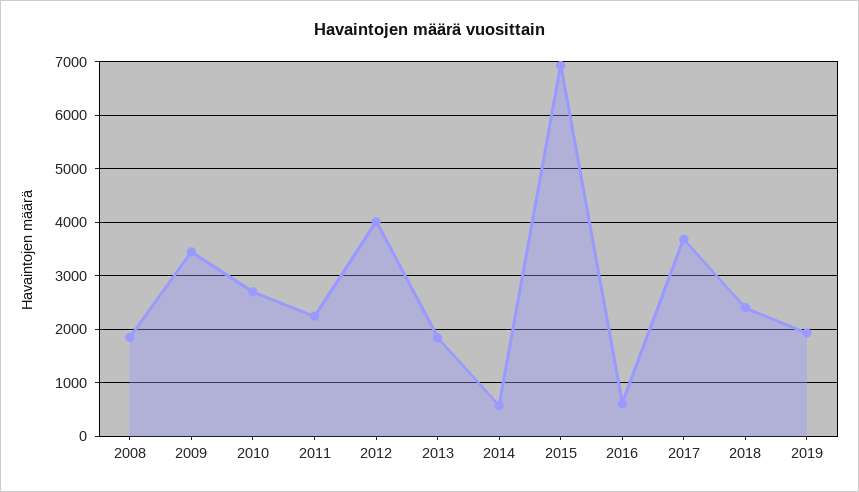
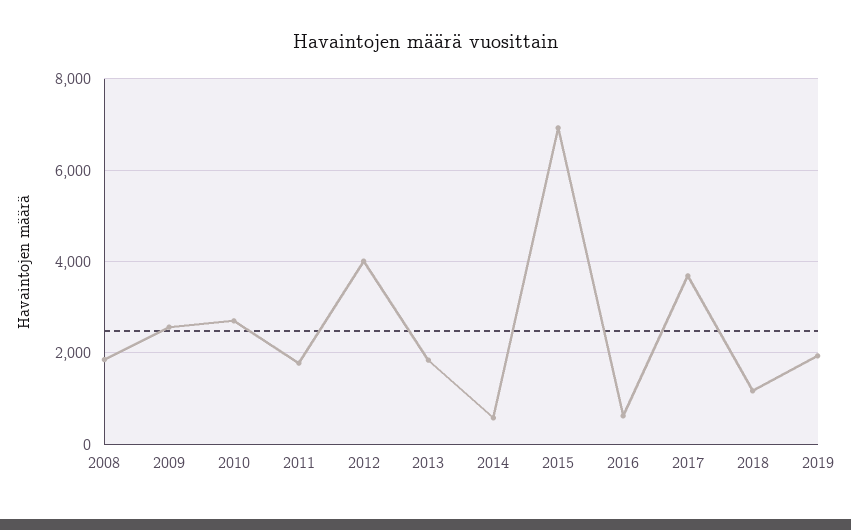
  {
    "2008": 1800,
-   "2009": 3400,
+   "2009": 2600,
    "2010": 2600,
-   "2011": 2200,
+   "2011": 1800,
    "2012": 4000,
    "2013": 1800,
    "2014": 600,
    "2015": 7000,
    "2016": 600,
    "2017": 3600,
-   "2018": 2400,
+   "2018": 1200,
    "2019": 2000
  }

